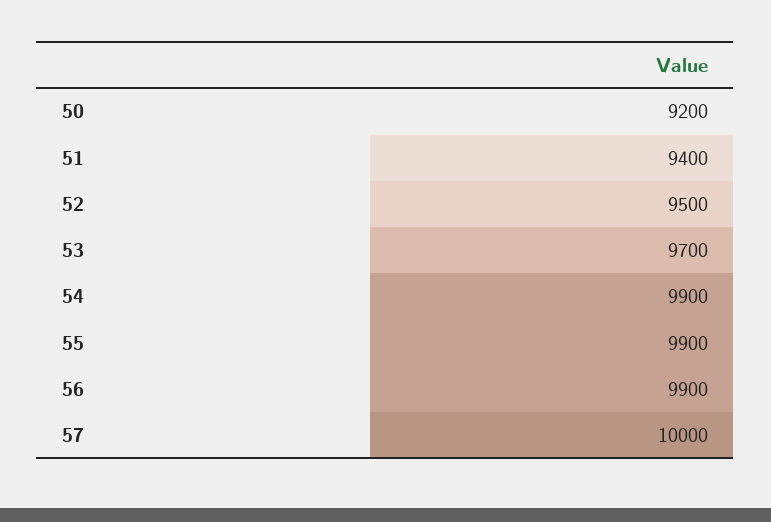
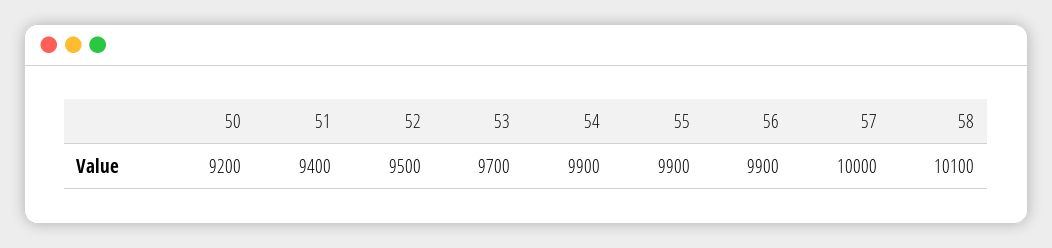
  {
    "50": 9200,
    "51": 9400,
    "52": 9500,
    "53": 9700,
    "54": 9900,
    "55": 9900,
    "56": 9900,
-   "57": 10000
+   "57": 10000,
+   "58": 10100
  }

